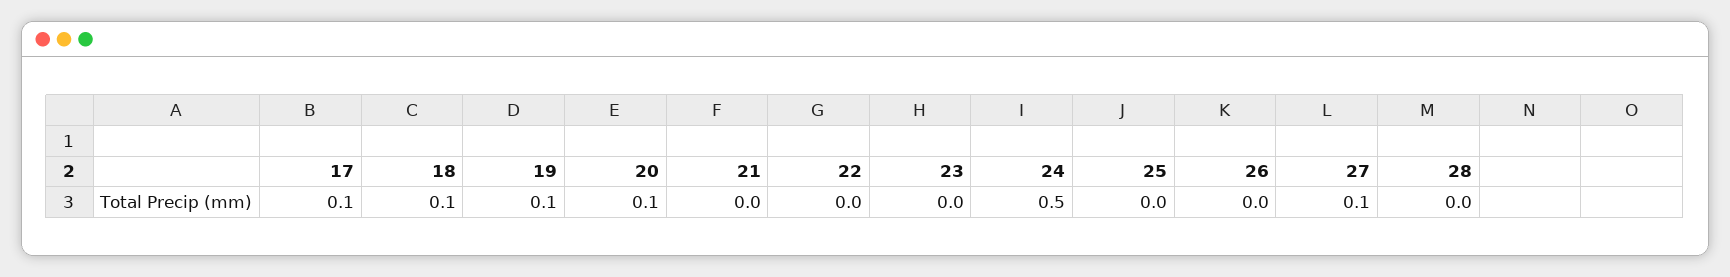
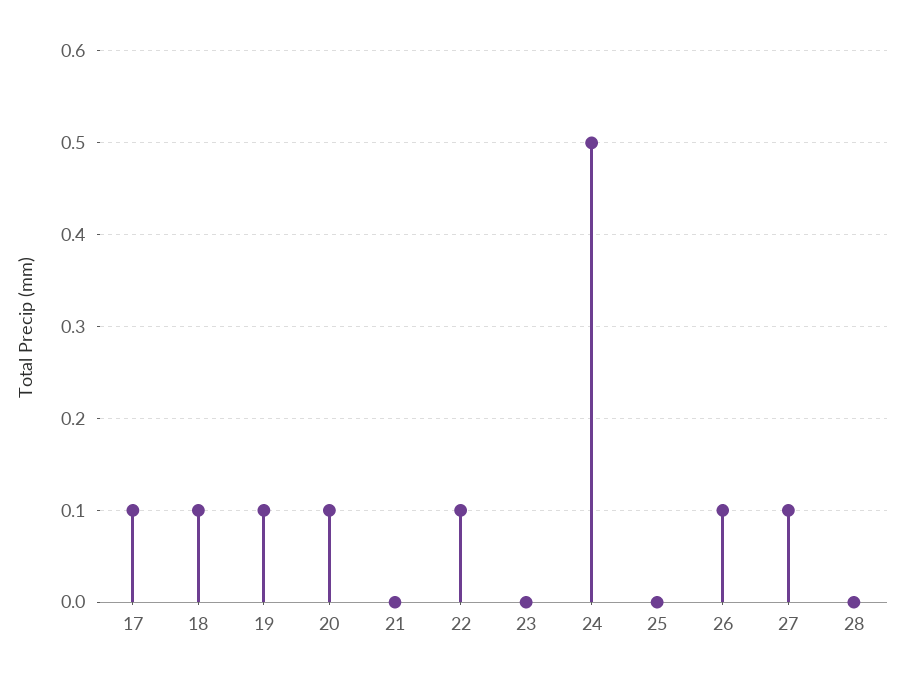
  {
    "17": 0.1,
    "18": 0.1,
    "19": 0.1,
    "20": 0.1,
    "21": 0,
-   "22": 0,
+   "22": 0.1,
    "23": 0,
    "24": 0.5,
    "25": 0,
-   "26": 0,
+   "26": 0.1,
    "27": 0.1,
    "28": 0
  }

